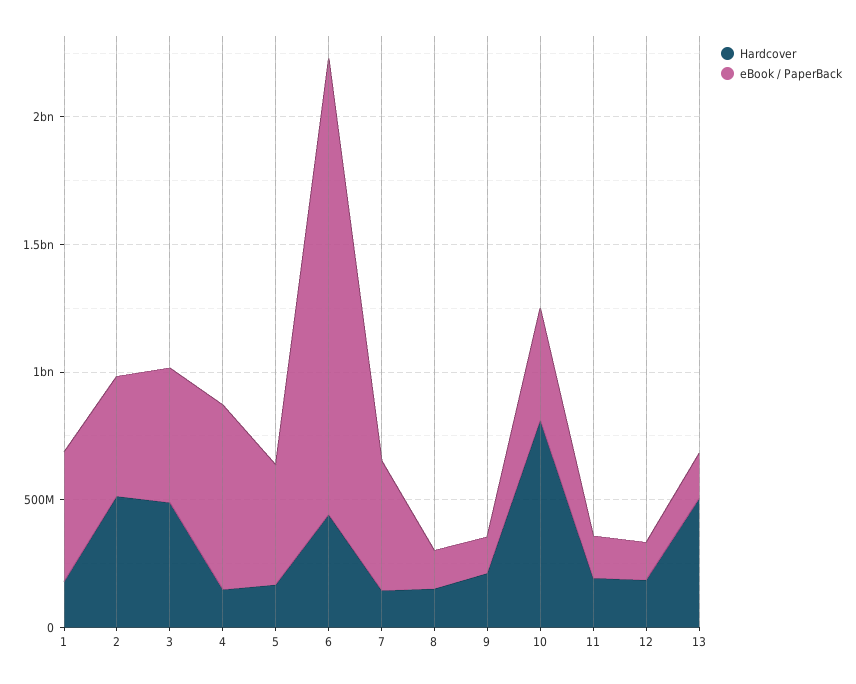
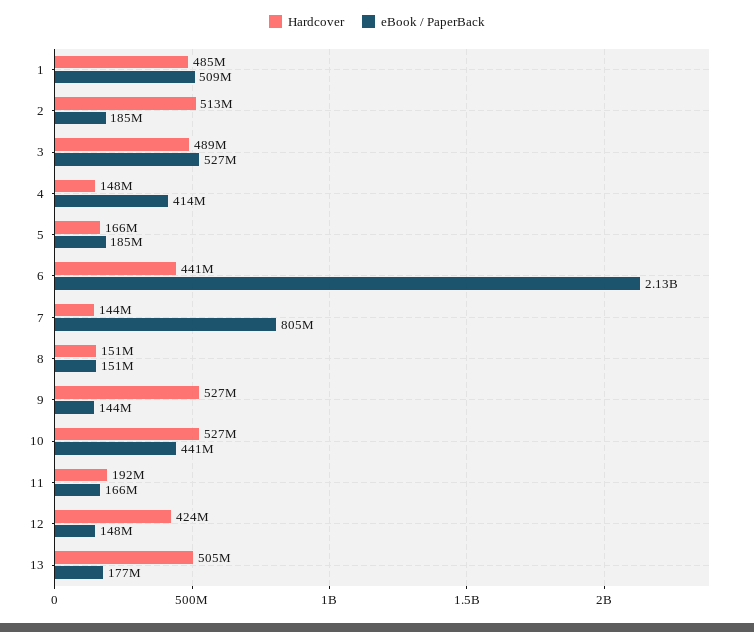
  {
    "Hardcover": {
-     "1": 200000000,
+     "1": 485000000,
      "2": 513000000,
      "3": 489000000,
      "4": 148000000,
      "5": 166000000,
      "6": 441000000,
      "7": 144000000,
      "8": 151000000,
-     "9": 200000000,
+     "9": 527000000,
-     "10": 800000000,
+     "10": 527000000,
      "11": 192000000,
-     "12": 200000000,
+     "12": 424000000,
      "13": 505000000
    },
    "eBook / PaperBack": {
      "1": 509000000,
-     "2": 500000000,
+     "2": 185000000,
      "3": 527000000,
-     "4": 700000000,
+     "4": 414000000,
-     "5": 500000000,
+     "5": 185000000,
-     "6": 1800000000,
+     "6": 2130000000,
-     "7": 500000000,
+     "7": 805000000,
      "8": 151000000,
      "9": 144000000,
      "10": 441000000,
      "11": 166000000,
      "12": 148000000,
      "13": 177000000
    }
  }

